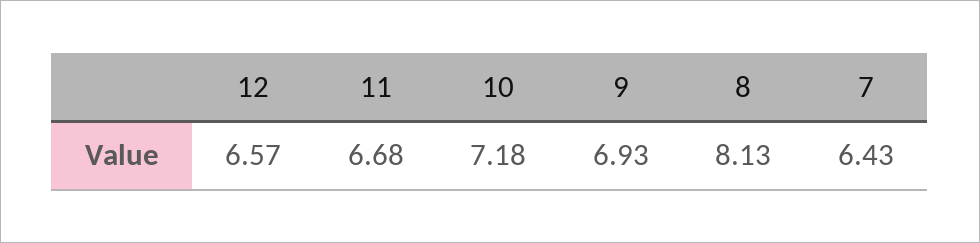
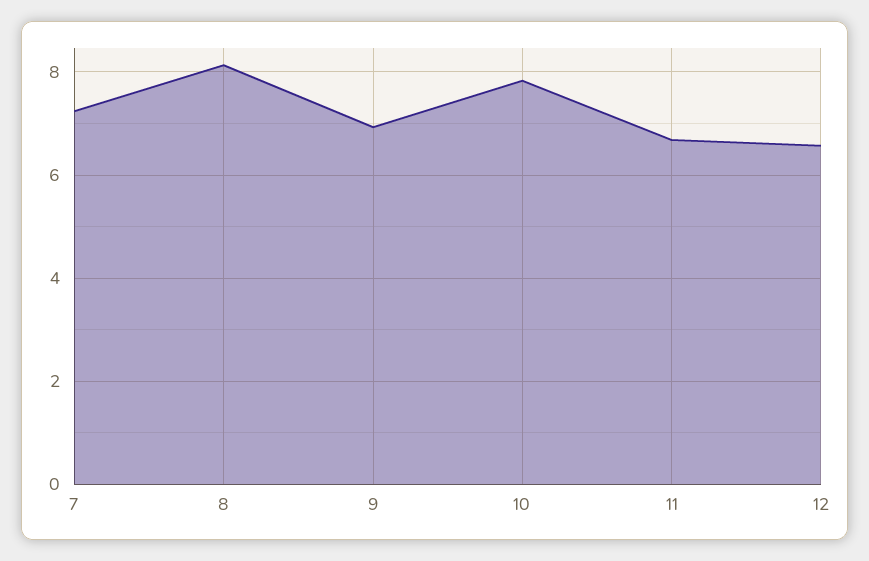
  {
    "12": 6.57,
    "11": 6.68,
-   "10": 7.18,
+   "10": 7.8,
    "9": 6.93,
    "8": 8.13,
-   "7": 6.43
+   "7": 7.2
  }

